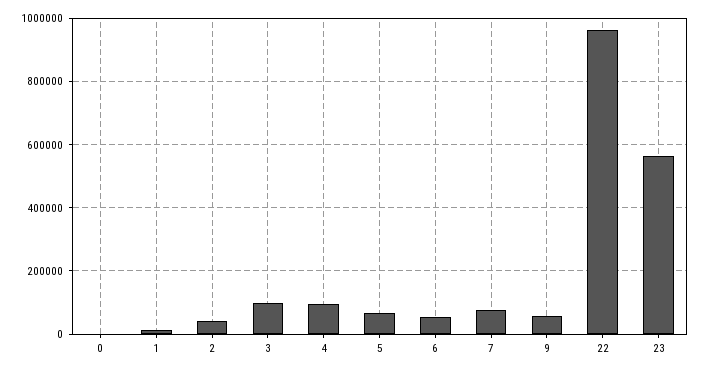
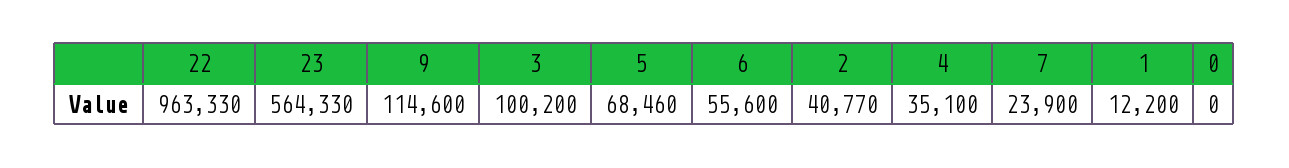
  {
    "0": 0,
    "1": 12200,
    "2": 40770,
    "3": 100200,
-   "4": 100000,
+   "4": 35100,
    "5": 68460,
    "6": 55600,
-   "7": 80000,
+   "7": 23900,
-   "9": 60000,
+   "9": 114600,
    "22": 963330,
    "23": 564330
  }

